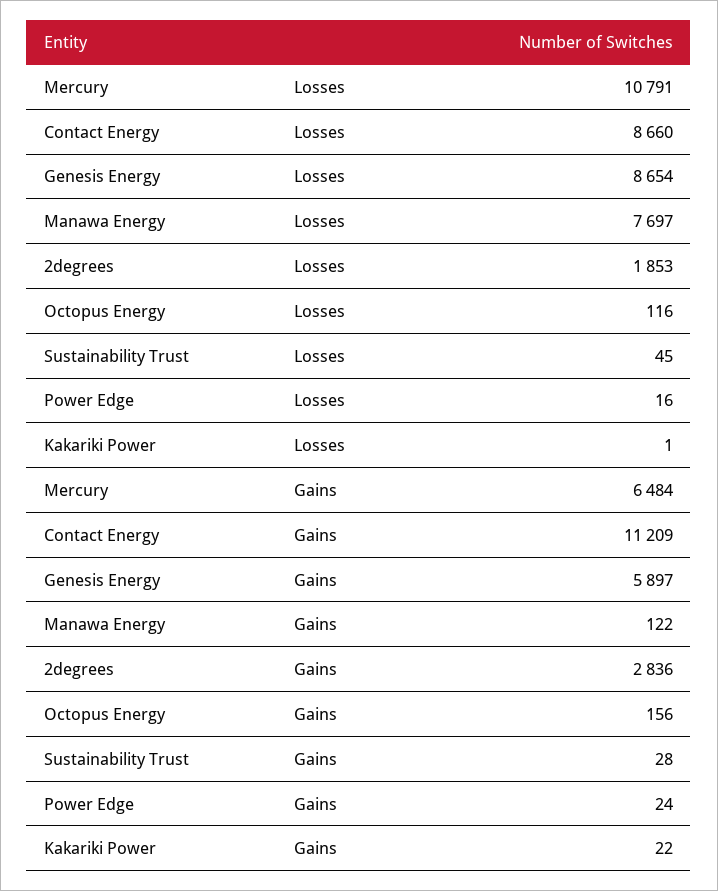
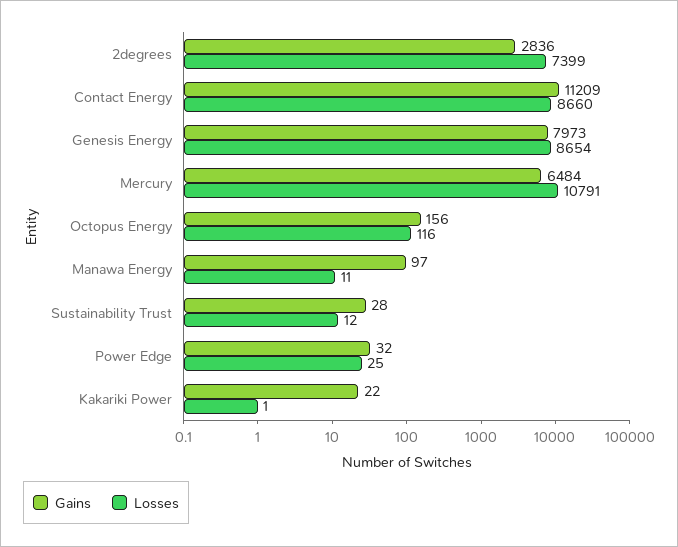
  {
    "Losses": {
      "Mercury": 10791,
      "Contact Energy": 8660,
      "Genesis Energy": 8654,
-     "Manawa Energy": 7697,
+     "Manawa Energy": 11,
-     "2degrees": 1853,
+     "2degrees": 7399,
      "Octopus Energy": 116,
-     "Sustainability Trust": 45,
+     "Sustainability Trust": 12,
-     "Power Edge": 16,
+     "Power Edge": 25,
      "Kakariki Power": 1
    },
    "Gains": {
      "Mercury": 6484,
      "Contact Energy": 11209,
-     "Genesis Energy": 5897,
+     "Genesis Energy": 7973,
-     "Manawa Energy": 122,
+     "Manawa Energy": 97,
      "2degrees": 2836,
      "Octopus Energy": 156,
      "Sustainability Trust": 28,
-     "Power Edge": 24,
+     "Power Edge": 32,
      "Kakariki Power": 22
    }
  }

